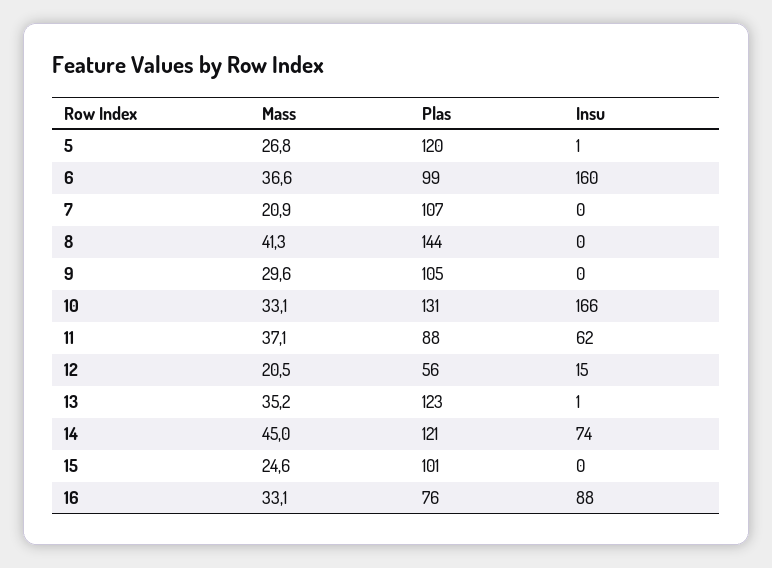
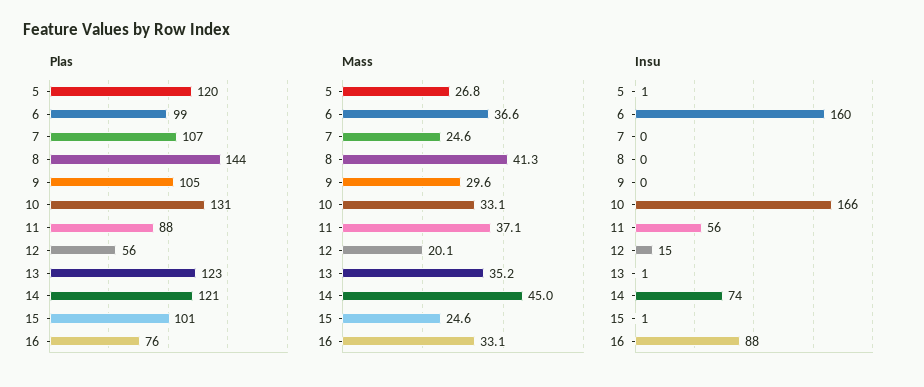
  {
    "Mass": {
      "5": 26.8,
      "6": 36.6,
-     "7": 20.9,
+     "7": 24.6,
      "8": 41.3,
      "9": 29.6,
      "10": 33.1,
      "11": 37.1,
-     "12": 20.5,
+     "12": 20.1,
      "13": 35.2,
      "14": 45,
      "15": 24.6,
      "16": 33.1
    },
    "Plas": {
      "5": 120,
      "6": 99,
      "7": 107,
      "8": 144,
      "9": 105,
      "10": 131,
      "11": 88,
      "12": 56,
      "13": 123,
      "14": 121,
      "15": 101,
      "16": 76
    },
    "Insu": {
      "5": 1,
      "6": 160,
      "7": 0,
      "8": 0,
      "9": 0,
      "10": 166,
-     "11": 62,
+     "11": 56,
      "12": 15,
      "13": 1,
      "14": 74,
-     "15": 0,
+     "15": 1,
      "16": 88
    }
  }

